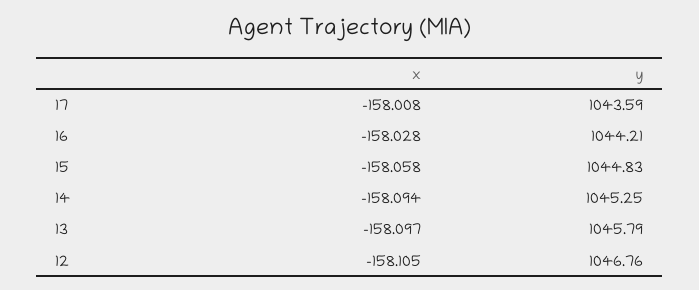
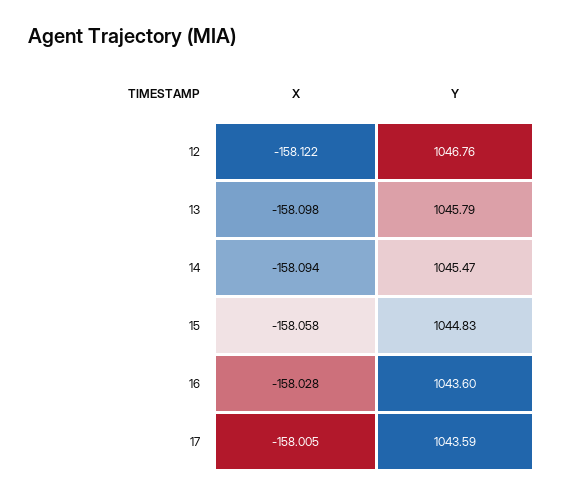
  {
    "x": {
-     "17": -158.008,
+     "17": -158.005,
      "16": -158.028,
      "15": -158.058,
      "14": -158.094,
-     "13": -158.097,
+     "13": -158.098,
-     "12": -158.105
+     "12": -158.122
    },
    "y": {
      "17": 1043.59,
-     "16": 1044.21,
+     "16": 1043.6,
      "15": 1044.83,
-     "14": 1045.25,
+     "14": 1045.47,
      "13": 1045.79,
      "12": 1046.76
    }
  }

